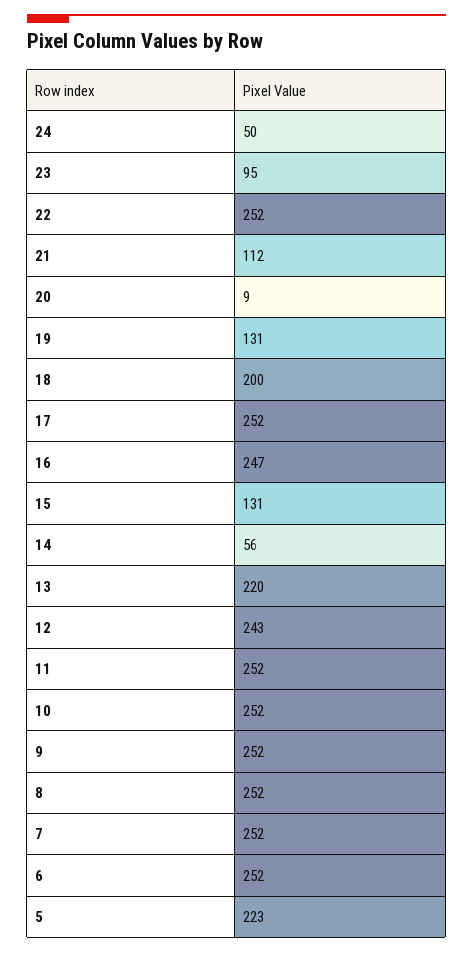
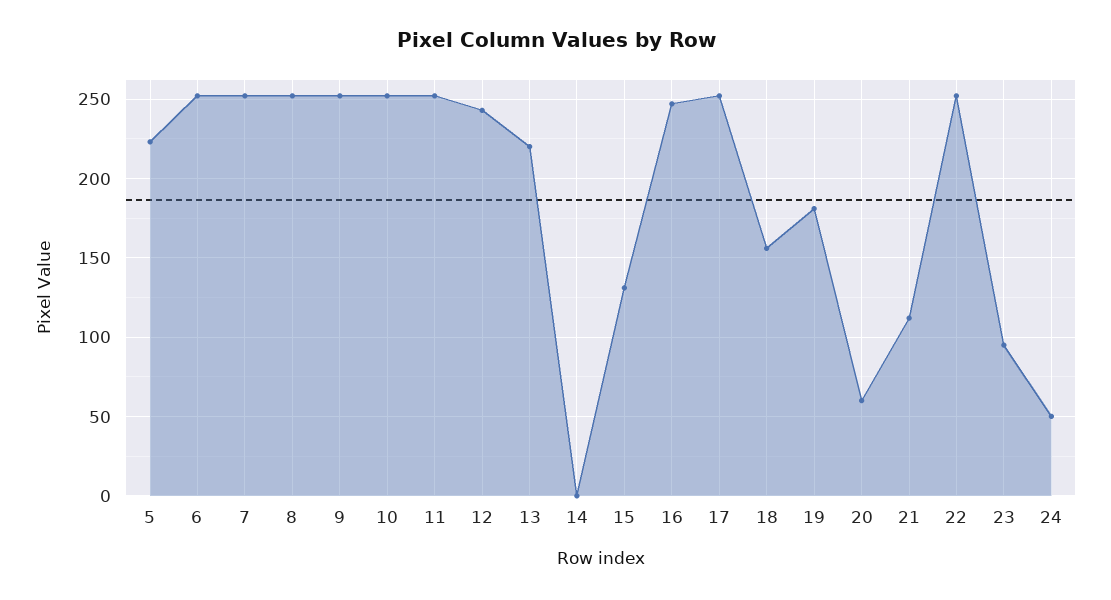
  {
    "24": 50,
    "23": 95,
    "22": 252,
    "21": 112,
-   "20": 9,
+   "20": 60,
-   "19": 131,
+   "19": 180,
-   "18": 200,
+   "18": 155,
    "17": 252,
    "16": 247,
    "15": 131,
-   "14": 56,
+   "14": 0,
    "13": 220,
    "12": 243,
    "11": 252,
    "10": 252,
    "9": 252,
    "8": 252,
    "7": 252,
    "6": 252,
    "5": 223
  }

